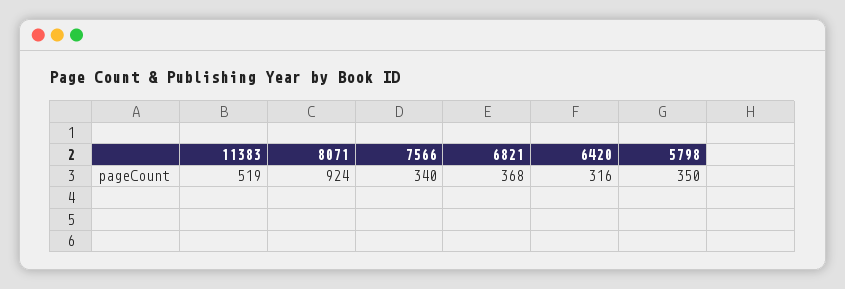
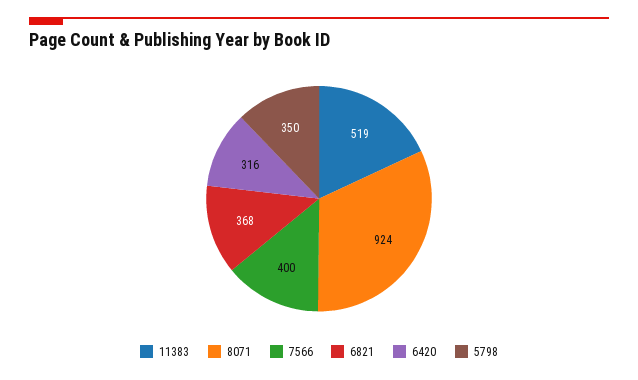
  {
    "11383": 519,
    "8071": 924,
-   "7566": 340,
+   "7566": 400,
    "6821": 368,
    "6420": 316,
    "5798": 350
  }

